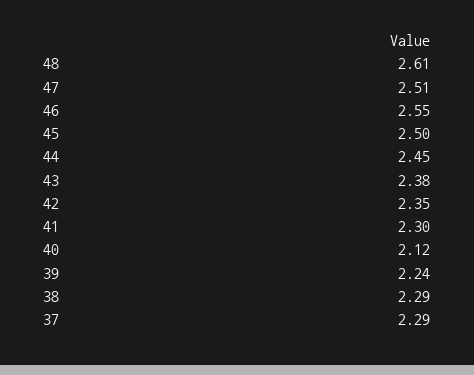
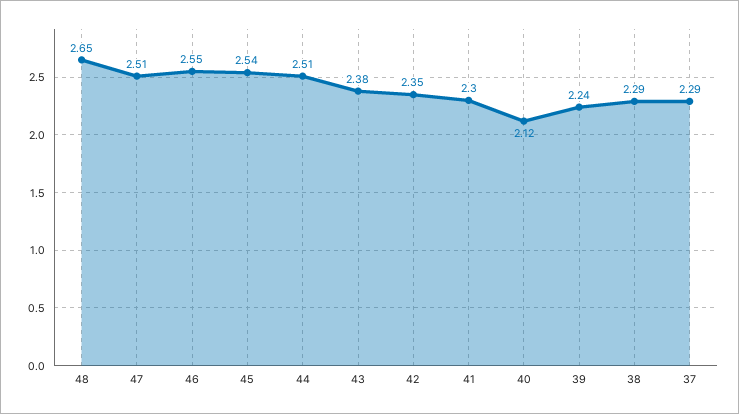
  {
-   "48": 2.61,
+   "48": 2.65,
    "47": 2.51,
    "46": 2.55,
-   "45": 2.5,
+   "45": 2.54,
-   "44": 2.45,
+   "44": 2.51,
    "43": 2.38,
    "42": 2.35,
    "41": 2.3,
    "40": 2.12,
    "39": 2.24,
    "38": 2.29,
    "37": 2.29
  }

